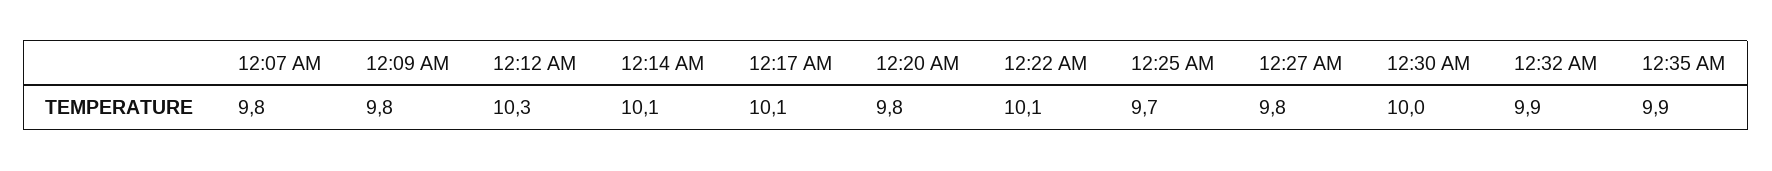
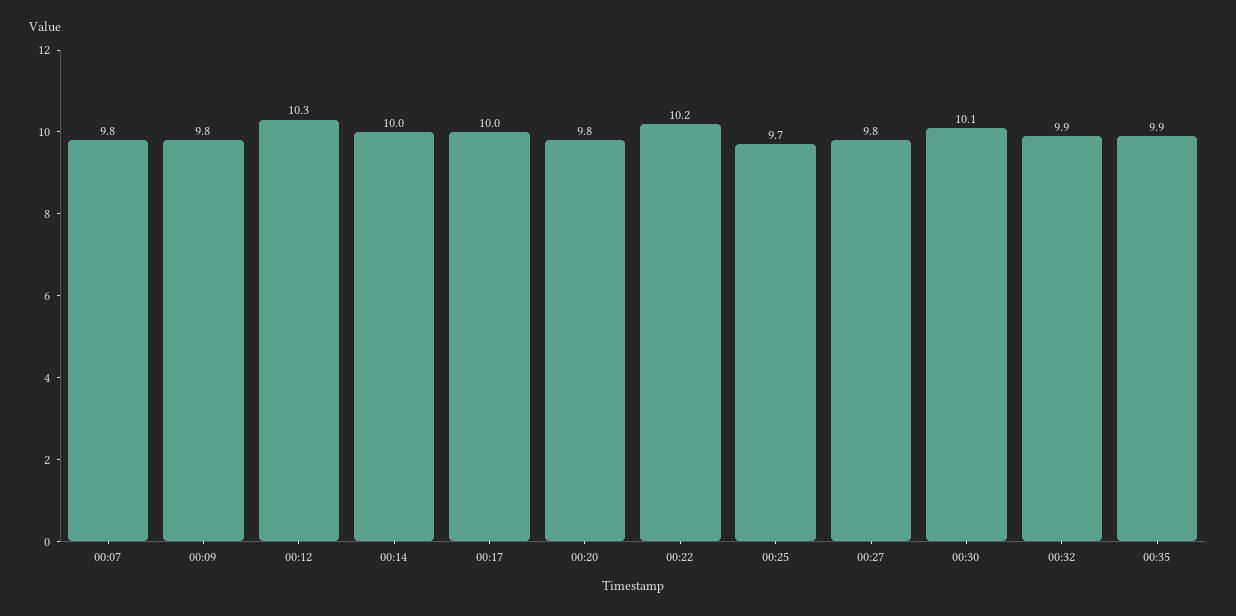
  {
    "12:07 AM": 9.8,
    "12:09 AM": 9.8,
    "12:12 AM": 10.3,
-   "12:14 AM": 10.1,
+   "12:14 AM": 10,
-   "12:17 AM": 10.1,
+   "12:17 AM": 10,
    "12:20 AM": 9.8,
-   "12:22 AM": 10.1,
+   "12:22 AM": 10.2,
    "12:25 AM": 9.7,
    "12:27 AM": 9.8,
-   "12:30 AM": 10,
+   "12:30 AM": 10.1,
    "12:32 AM": 9.9,
    "12:35 AM": 9.9
  }

